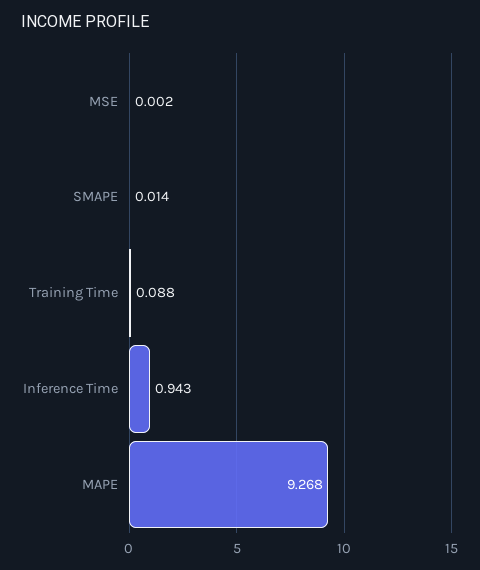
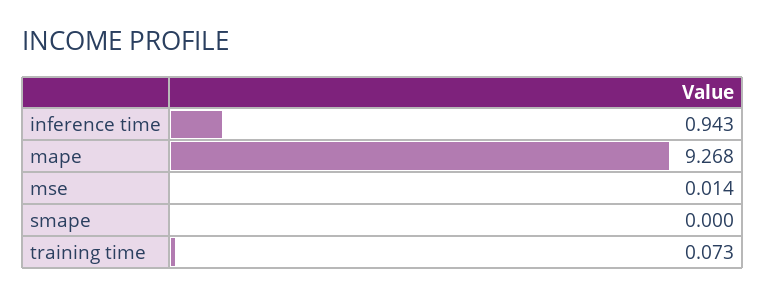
  {
-   "MSE": 0.002,
+   "MSE": 0.014,
-   "SMAPE": 0.014,
+   "SMAPE": 0,
-   "Training Time": 0.088,
+   "Training Time": 0.073,
    "Inference Time": 0.943,
    "MAPE": 9.268
  }

